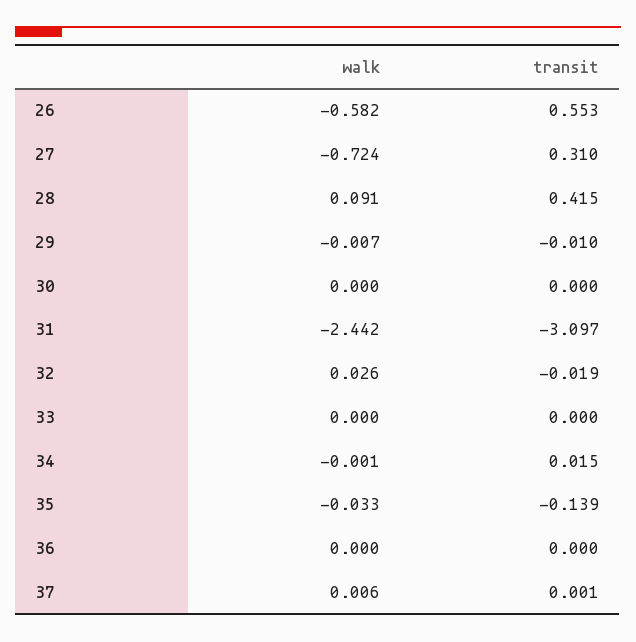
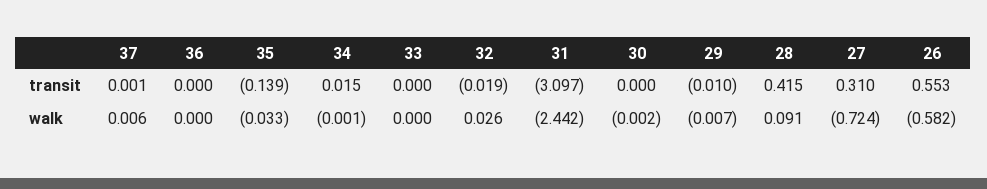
  {
    "walk": {
      "26": -0.582,
      "27": -0.724,
      "28": 0.091,
      "29": -0.007,
-     "30": 0,
+     "30": -0.002,
      "31": -2.442,
      "32": 0.026,
      "33": 0,
      "34": -0.001,
      "35": -0.033,
      "36": 0,
      "37": 0.006
    },
    "transit": {
      "26": 0.553,
      "27": 0.31,
      "28": 0.415,
      "29": -0.01,
      "30": 0,
      "31": -3.097,
      "32": -0.019,
      "33": 0,
      "34": 0.015,
      "35": -0.139,
      "36": 0,
      "37": 0.001
    }
  }

